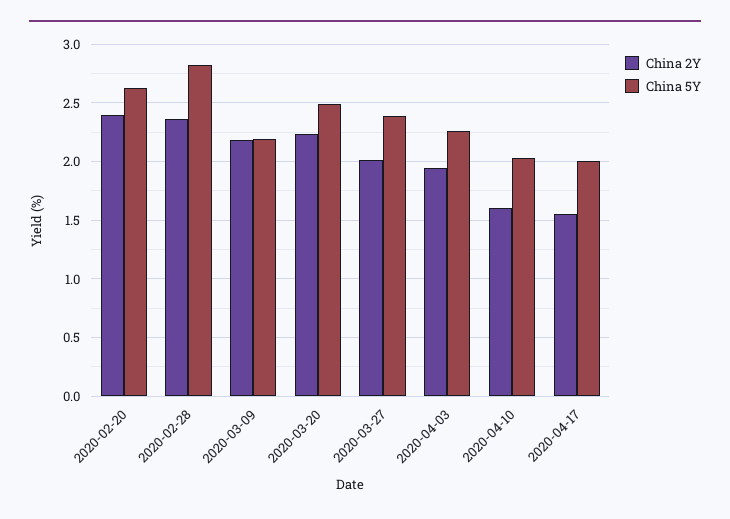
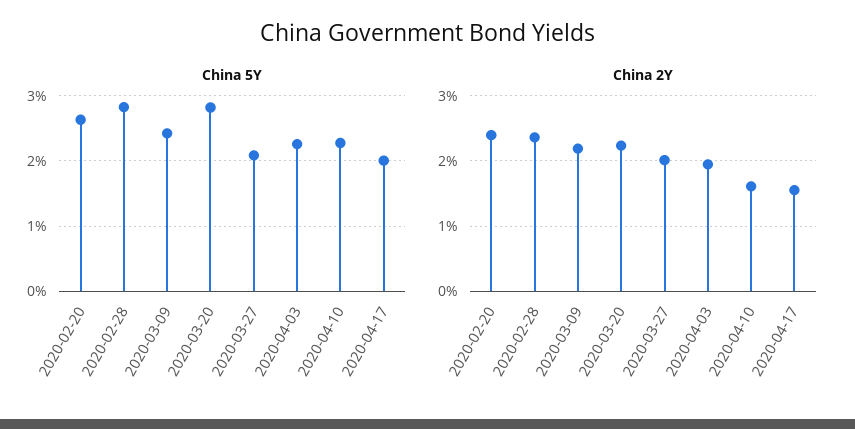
  {
    "China 2Y": {
      "2020-02-20": 2.4,
      "2020-02-28": 2.4,
      "2020-03-09": 2.2,
      "2020-03-20": 2.2,
      "2020-03-27": 2,
      "2020-04-03": 1.9,
      "2020-04-10": 1.6,
      "2020-04-17": 1.6
    },
    "China 5Y": {
      "2020-02-20": 2.6,
      "2020-02-28": 2.8,
-     "2020-03-09": 2.2,
+     "2020-03-09": 2.4,
-     "2020-03-20": 2.5,
+     "2020-03-20": 2.8,
-     "2020-03-27": 2.4,
+     "2020-03-27": 2.1,
      "2020-04-03": 2.3,
-     "2020-04-10": 2,
+     "2020-04-10": 2.3,
      "2020-04-17": 2
    }
  }

